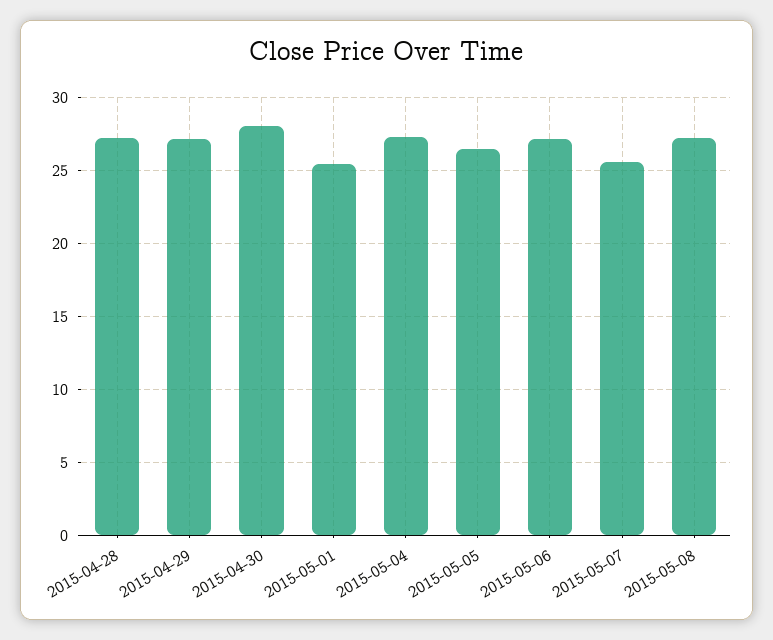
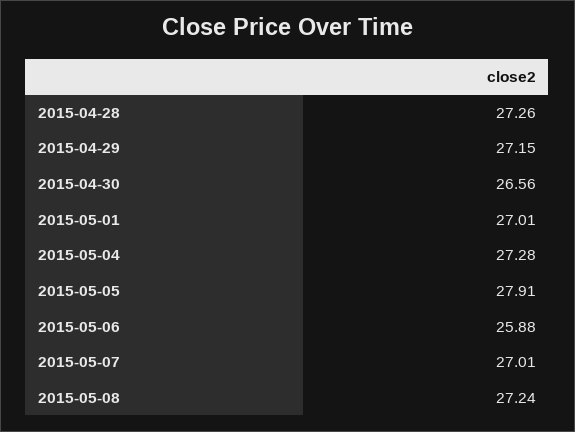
  {
    "2015-04-28": 27.26,
    "2015-04-29": 27.15,
-   "2015-04-30": 28,
+   "2015-04-30": 26.56,
-   "2015-05-01": 25.5,
+   "2015-05-01": 27.01,
    "2015-05-04": 27.28,
-   "2015-05-05": 26.5,
+   "2015-05-05": 27.91,
-   "2015-05-06": 27,
+   "2015-05-06": 25.88,
-   "2015-05-07": 25.5,
+   "2015-05-07": 27.01,
    "2015-05-08": 27.24
  }

